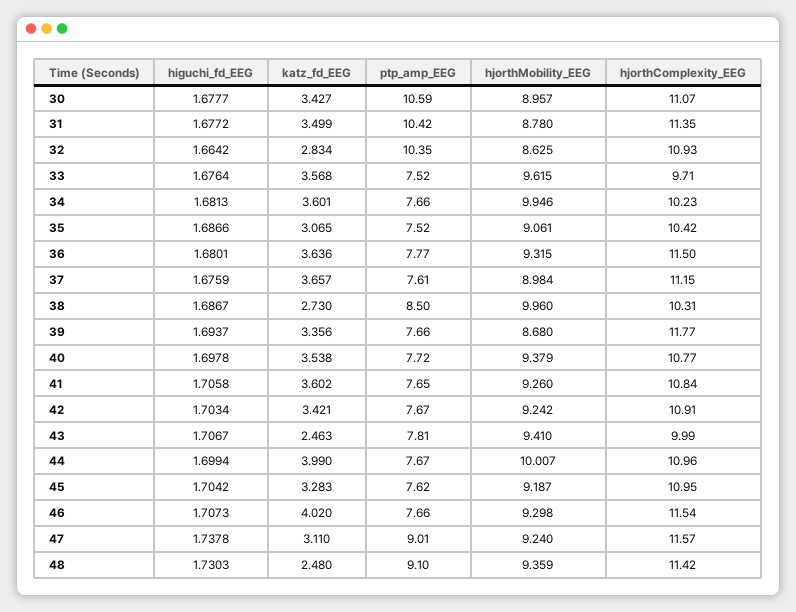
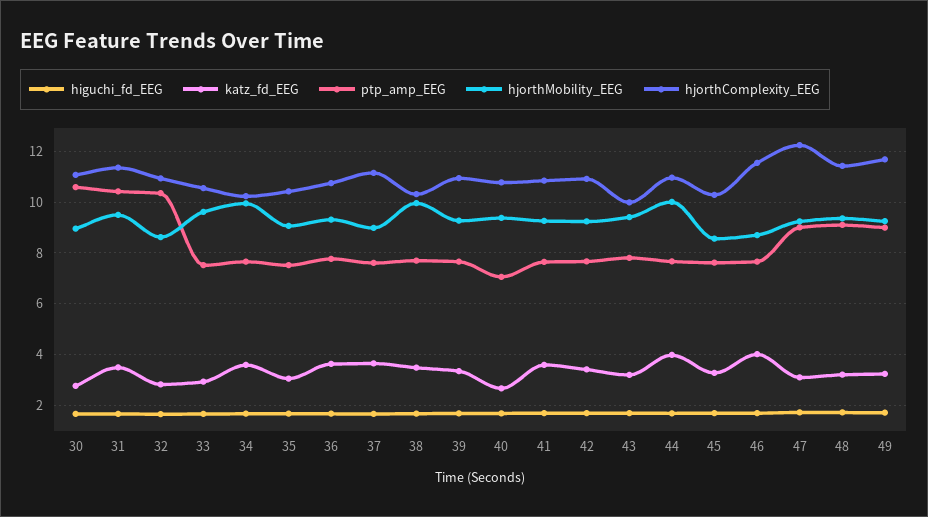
  {
    "higuchi_fd_EEG": {
      "30": 1.6777,
      "31": 1.6772,
      "32": 1.6642,
      "33": 1.6764,
      "34": 1.6813,
      "35": 1.6866,
      "36": 1.6801,
      "37": 1.6759,
      "38": 1.6867,
      "39": 1.6937,
      "40": 1.6978,
      "41": 1.7058,
      "42": 1.7034,
      "43": 1.7067,
      "44": 1.6994,
      "45": 1.7042,
      "46": 1.7073,
      "47": 1.7378,
-     "48": 1.7303
+     "48": 1.7303,
+     "49": 1.75
    },
    "katz_fd_EEG": {
-     "30": 3.427,
+     "30": 2.75,
      "31": 3.499,
      "32": 2.834,
-     "33": 3.568,
+     "33": 3,
      "34": 3.601,
      "35": 3.065,
      "36": 3.636,
      "37": 3.657,
-     "38": 2.73,
+     "38": 3.5,
      "39": 3.356,
-     "40": 3.538,
+     "40": 2.75,
      "41": 3.602,
      "42": 3.421,
-     "43": 2.463,
+     "43": 3.25,
      "44": 3.99,
      "45": 3.283,
      "46": 4.02,
      "47": 3.11,
-     "48": 2.48
+     "48": 3.25,
+     "49": 3.25
    },
    "ptp_amp_EEG": {
      "30": 10.59,
      "31": 10.42,
      "32": 10.35,
      "33": 7.52,
      "34": 7.66,
      "35": 7.52,
      "36": 7.77,
      "37": 7.61,
-     "38": 8.5,
+     "38": 7.75,
      "39": 7.66,
-     "40": 7.72,
+     "40": 7,
      "41": 7.65,
      "42": 7.67,
      "43": 7.81,
      "44": 7.67,
      "45": 7.62,
      "46": 7.66,
      "47": 9.01,
-     "48": 9.1
+     "48": 9.1,
+     "49": 9
    },
    "hjorthMobility_EEG": {
      "30": 8.957,
-     "31": 8.78,
+     "31": 9.5,
      "32": 8.625,
      "33": 9.615,
      "34": 9.946,
      "35": 9.061,
      "36": 9.315,
      "37": 8.984,
      "38": 9.96,
-     "39": 8.68,
+     "39": 9.25,
      "40": 9.379,
      "41": 9.26,
      "42": 9.242,
      "43": 9.41,
      "44": 10.007,
-     "45": 9.187,
+     "45": 8.5,
-     "46": 9.298,
+     "46": 8.75,
      "47": 9.24,
-     "48": 9.359
+     "48": 9.359,
+     "49": 9.25
    },
    "hjorthComplexity_EEG": {
      "30": 11.07,
      "31": 11.35,
      "32": 10.93,
-     "33": 9.71,
+     "33": 10.5,
      "34": 10.23,
      "35": 10.42,
-     "36": 11.5,
+     "36": 10.75,
      "37": 11.15,
      "38": 10.31,
-     "39": 11.77,
+     "39": 11,
      "40": 10.77,
      "41": 10.84,
      "42": 10.91,
      "43": 9.99,
      "44": 10.96,
-     "45": 10.95,
+     "45": 10.25,
      "46": 11.54,
-     "47": 11.57,
+     "47": 12.25,
-     "48": 11.42
+     "48": 11.42,
+     "49": 11.75
    }
  }

